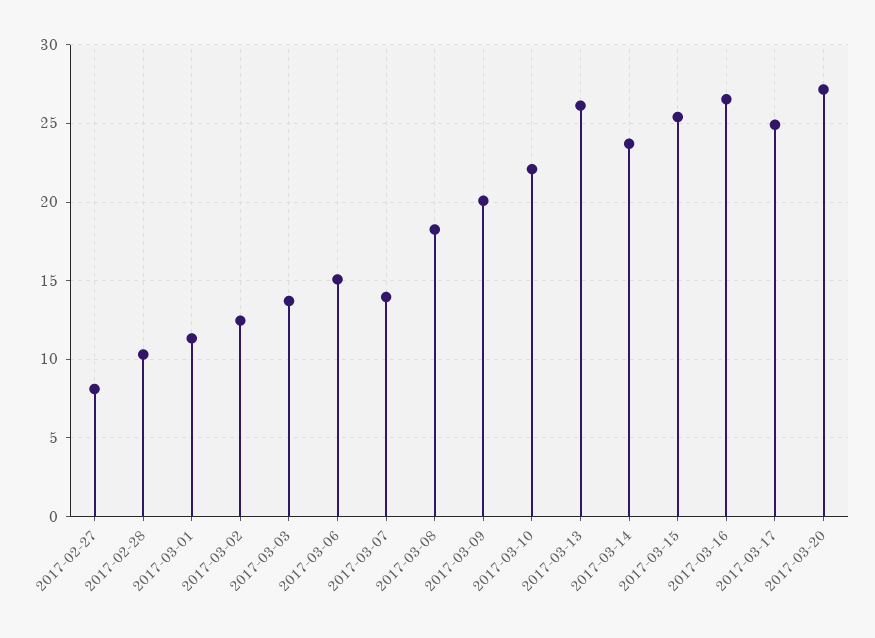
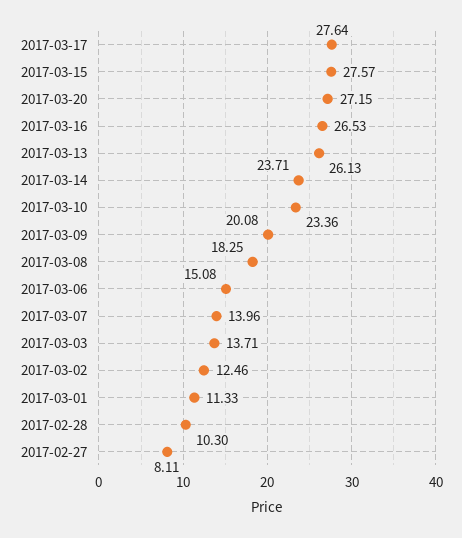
  {
    "2017-02-27": 8.11,
    "2017-02-28": 10.3,
    "2017-03-01": 11.33,
    "2017-03-02": 12.46,
    "2017-03-03": 13.71,
    "2017-03-06": 15.08,
    "2017-03-07": 13.96,
    "2017-03-08": 18.25,
    "2017-03-09": 20.08,
-   "2017-03-10": 22,
+   "2017-03-10": 23.36,
    "2017-03-13": 26.13,
    "2017-03-14": 23.71,
-   "2017-03-15": 25.5,
+   "2017-03-15": 27.57,
    "2017-03-16": 26.53,
-   "2017-03-17": 25,
+   "2017-03-17": 27.64,
    "2017-03-20": 27.15
  }

